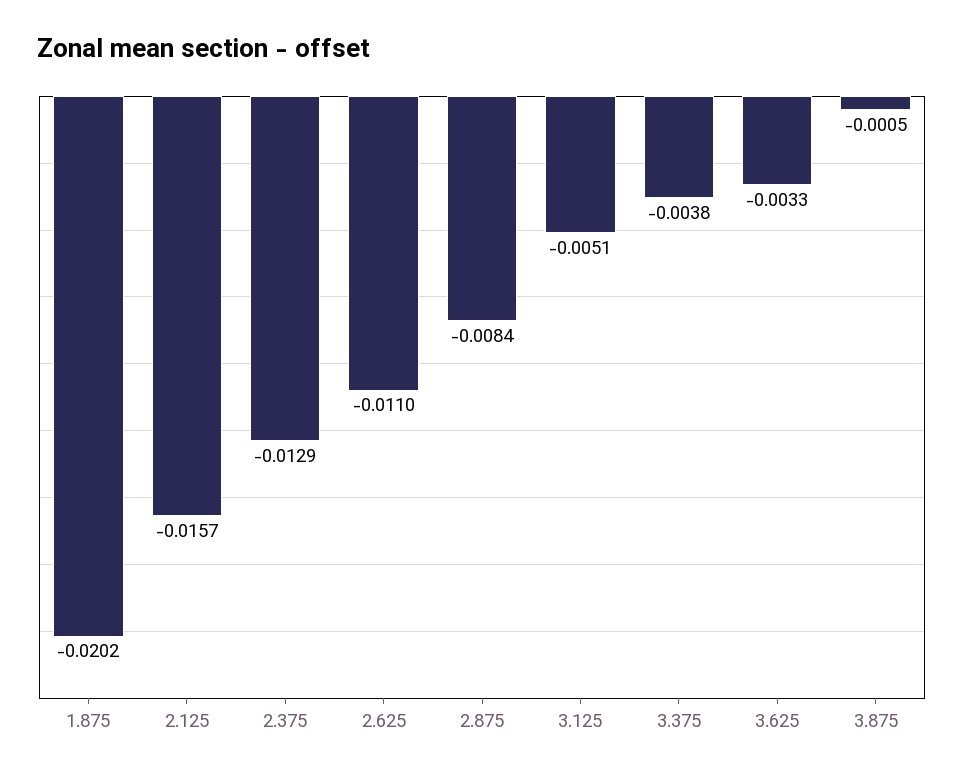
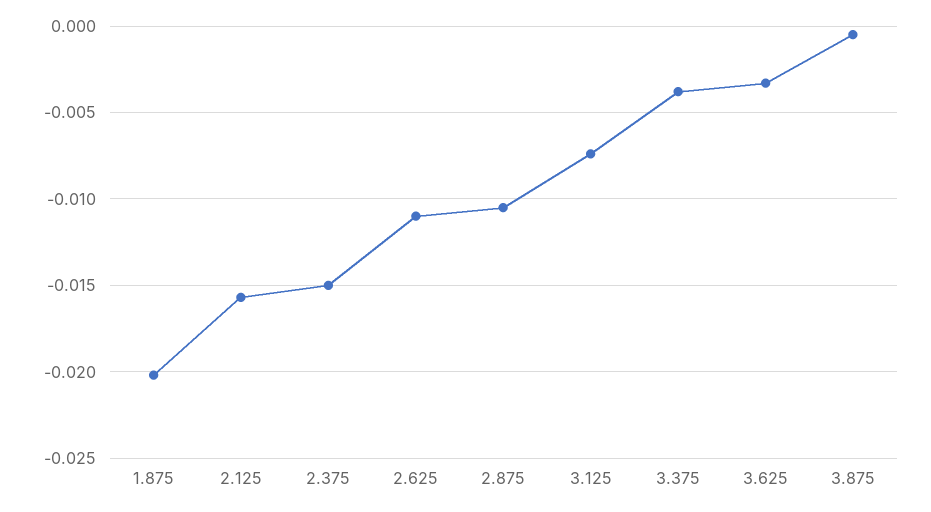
  {
    "1.875": -0.0202,
    "2.125": -0.0157,
-   "2.375": -0.0129,
+   "2.375": -0.015,
    "2.625": -0.011,
-   "2.875": -0.0084,
+   "2.875": -0.0105,
-   "3.125": -0.0051,
+   "3.125": -0.0075,
    "3.375": -0.0038,
    "3.625": -0.0033,
    "3.875": -0.0005
  }

